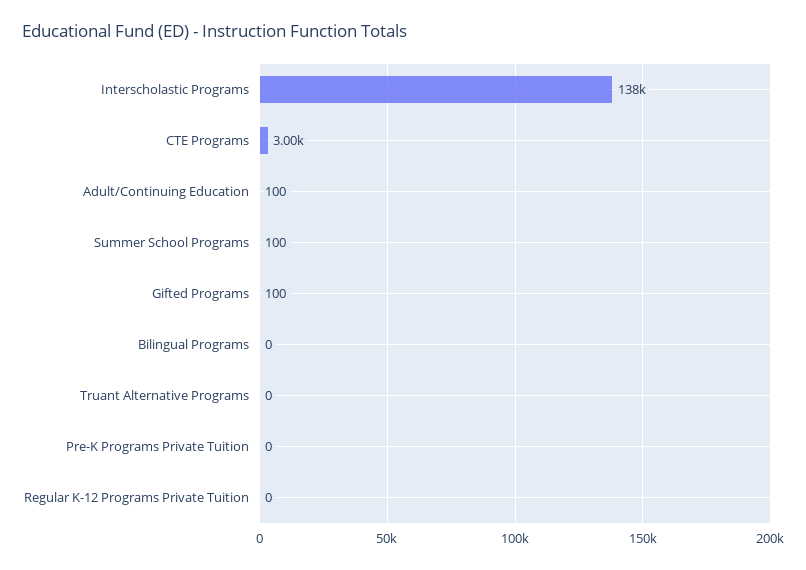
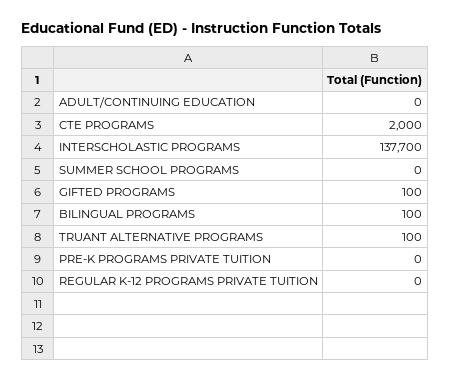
  {
    "Interscholastic Programs": 137700,
-   "CTE Programs": 3000,
+   "CTE Programs": 2000,
-   "Adult/Continuing Education": 100,
+   "Adult/Continuing Education": 0,
-   "Summer School Programs": 100,
+   "Summer School Programs": 0,
    "Gifted Programs": 100,
-   "Bilingual Programs": 0,
+   "Bilingual Programs": 100,
-   "Truant Alternative Programs": 0,
+   "Truant Alternative Programs": 100,
    "Pre-K Programs Private Tuition": 0,
    "Regular K-12 Programs Private Tuition": 0
  }

